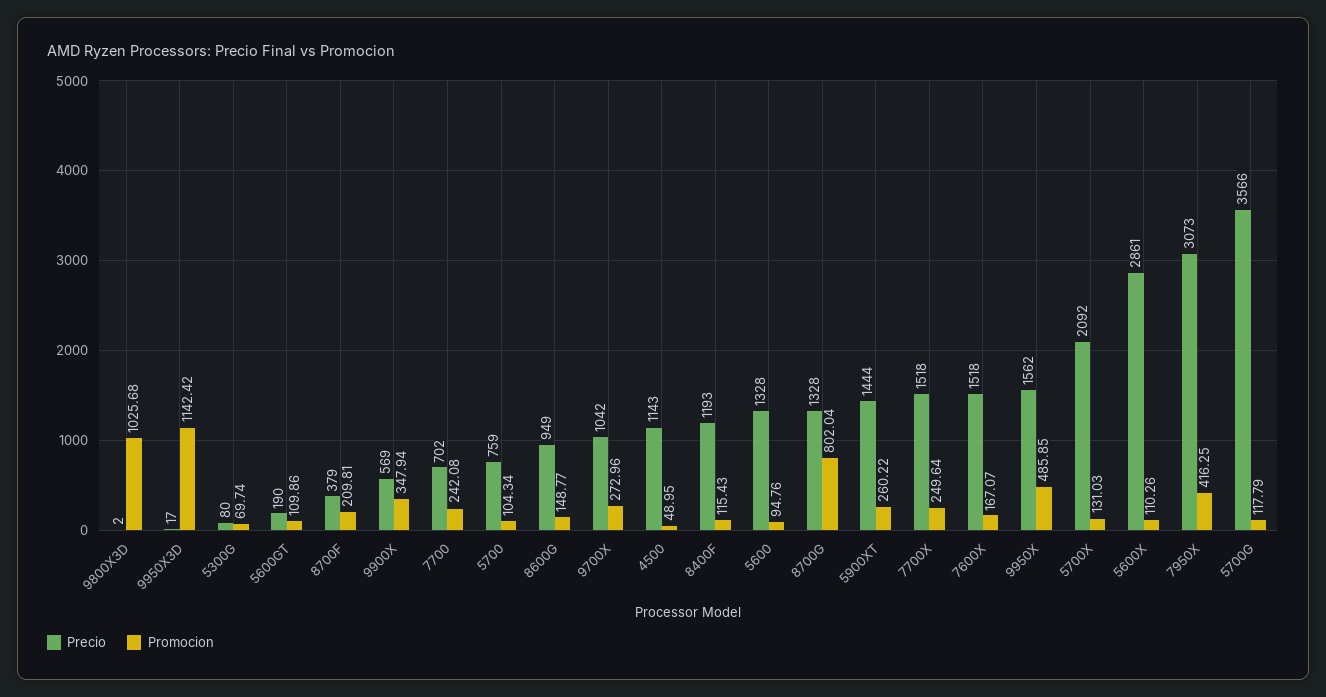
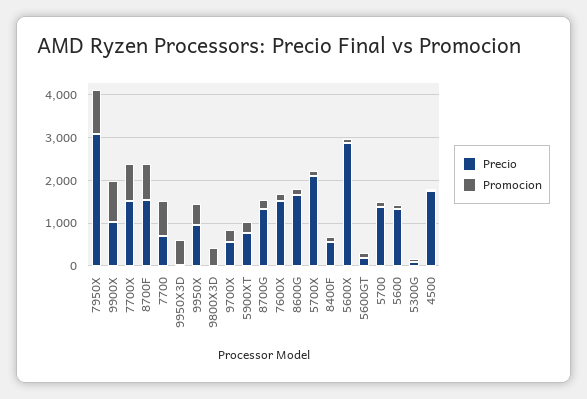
  {
    "Precio": {
      "9800X3D": 2,
      "9950X3D": 17,
      "5300G": 80,
      "5600GT": 190,
-     "8700F": 379,
+     "8700F": 1600,
-     "9900X": 569,
+     "9900X": 1000,
      "7700": 702,
-     "5700": 759,
+     "5700": 1400,
-     "8600G": 949,
+     "8600G": 1600,
-     "9700X": 1042,
+     "9700X": 600,
-     "4500": 1143,
+     "4500": 1800,
-     "8400F": 1193,
+     "8400F": 600,
      "5600": 1328,
      "8700G": 1328,
-     "5900XT": 1444,
+     "5900XT": 800,
      "7700X": 1518,
      "7600X": 1518,
-     "9950X": 1562,
+     "9950X": 1000,
      "5700X": 2092,
      "5600X": 2861,
-     "7950X": 3073,
+     "7950X": 3073
-     "5700G": 3566
    },
    "Promocion": {
-     "9800X3D": 1025.68,
+     "9800X3D": 400,
-     "9950X3D": 1142.42,
+     "9950X3D": 600,
      "5300G": 69.74,
      "5600GT": 109.86,
-     "8700F": 209.81,
+     "8700F": 800,
-     "9900X": 347.94,
+     "9900X": 1000,
-     "7700": 242.08,
+     "7700": 800,
      "5700": 104.34,
      "8600G": 148.77,
      "9700X": 272.96,
      "4500": 48.95,
      "8400F": 115.43,
      "5600": 94.76,
-     "8700G": 802.04,
+     "8700G": 200,
      "5900XT": 260.22,
-     "7700X": 249.64,
+     "7700X": 800,
      "7600X": 167.07,
      "9950X": 485.85,
      "5700X": 131.03,
      "5600X": 110.26,
-     "7950X": 416.25,
+     "7950X": 1000
-     "5700G": 117.79
    }
  }

